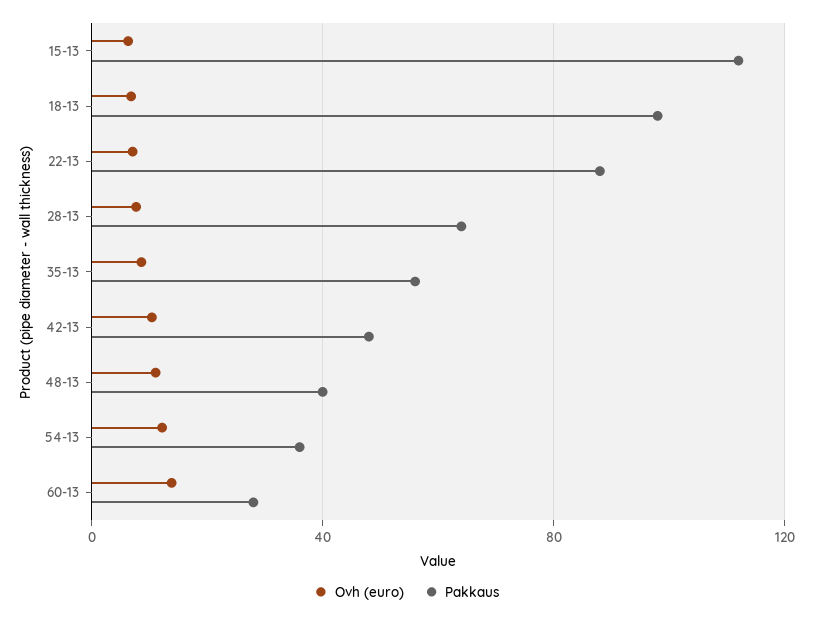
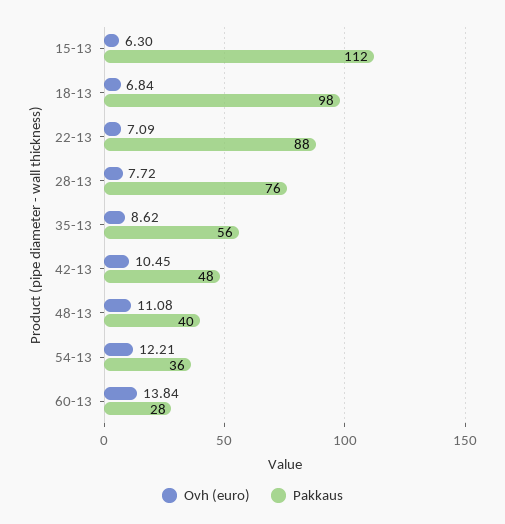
  {
    "Ovh (euro)": {
      "15-13": 6.3,
      "18-13": 6.84,
      "22-13": 7.09,
      "28-13": 7.72,
      "35-13": 8.62,
      "42-13": 10.45,
      "48-13": 11.08,
      "54-13": 12.21,
      "60-13": 13.84
    },
    "Pakkaus": {
      "15-13": 112,
      "18-13": 98,
      "22-13": 88,
-     "28-13": 65,
+     "28-13": 76,
      "35-13": 56,
      "42-13": 48,
      "48-13": 40,
      "54-13": 36,
      "60-13": 28
    }
  }

